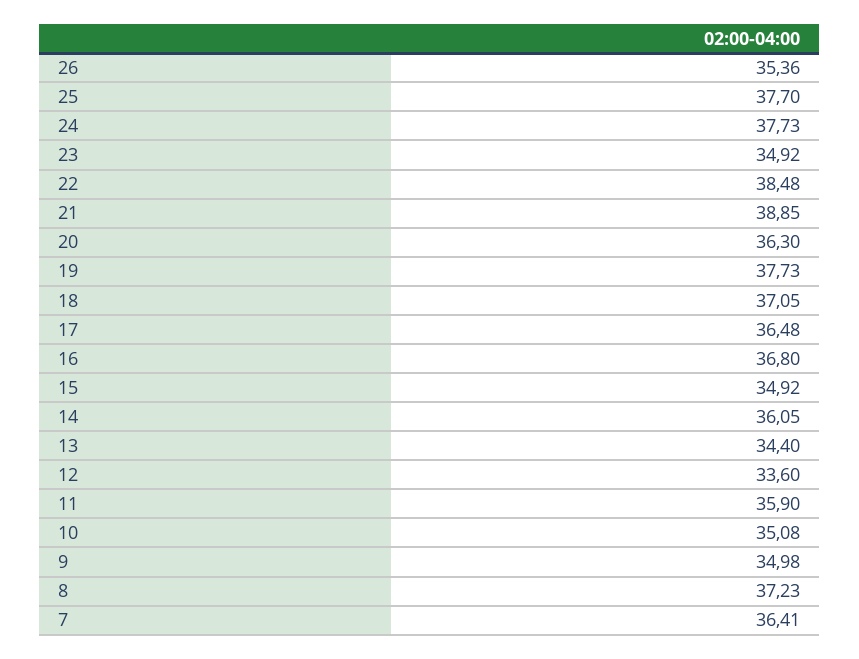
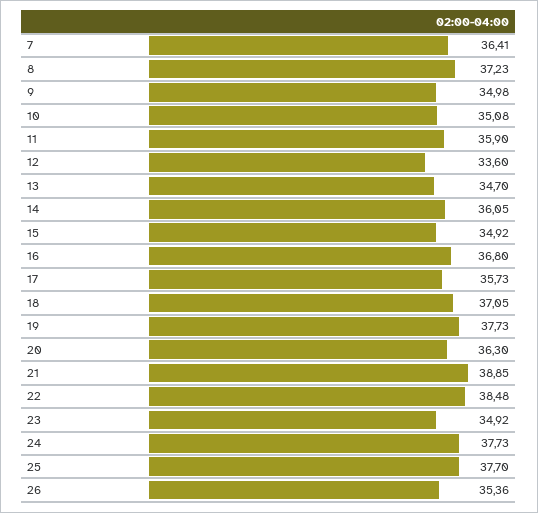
  {
    "26": 35.36,
    "25": 37.7,
    "24": 37.73,
    "23": 34.92,
    "22": 38.48,
    "21": 38.85,
    "20": 36.3,
    "19": 37.73,
    "18": 37.05,
-   "17": 36.48,
+   "17": 35.73,
    "16": 36.8,
    "15": 34.92,
    "14": 36.05,
-   "13": 34.4,
+   "13": 34.7,
    "12": 33.6,
    "11": 35.9,
    "10": 35.08,
    "9": 34.98,
    "8": 37.23,
    "7": 36.41
  }

